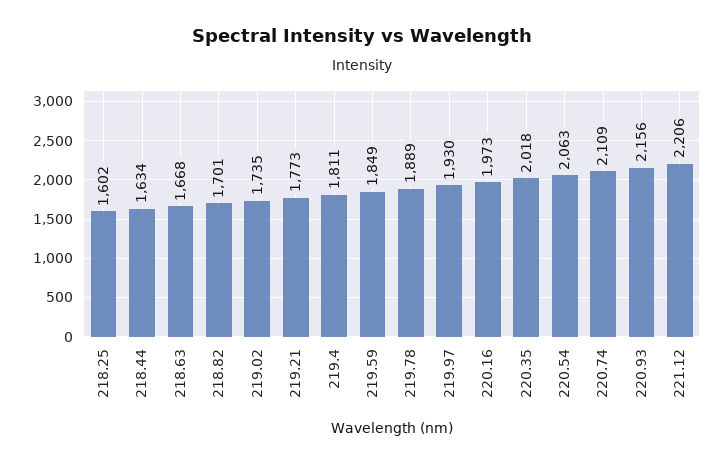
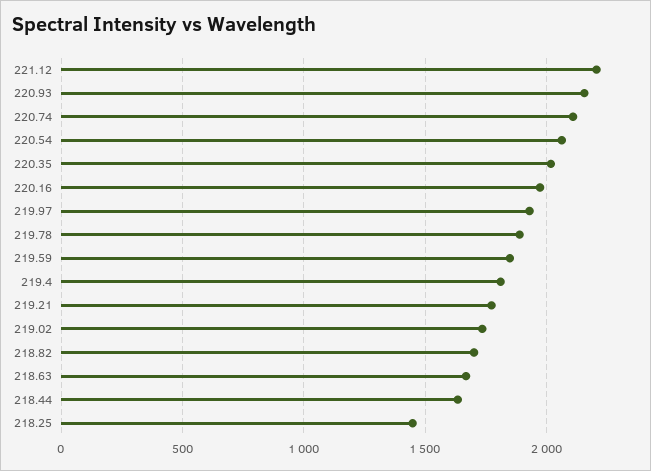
  {
-   "218.25": 1602,
+   "218.25": 1450,
    "218.44": 1634,
    "218.63": 1668,
    "218.82": 1701,
    "219.02": 1735,
    "219.21": 1773,
    "219.4": 1811,
    "219.59": 1849,
    "219.78": 1889,
    "219.97": 1930,
    "220.16": 1973,
    "220.35": 2018,
    "220.54": 2063,
    "220.74": 2109,
    "220.93": 2156,
    "221.12": 2206
  }

